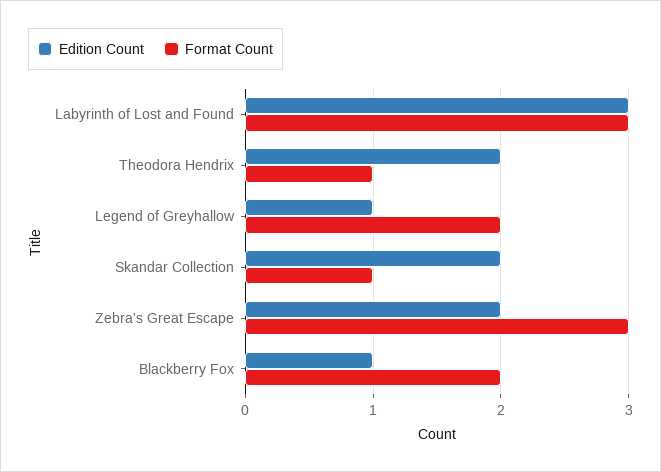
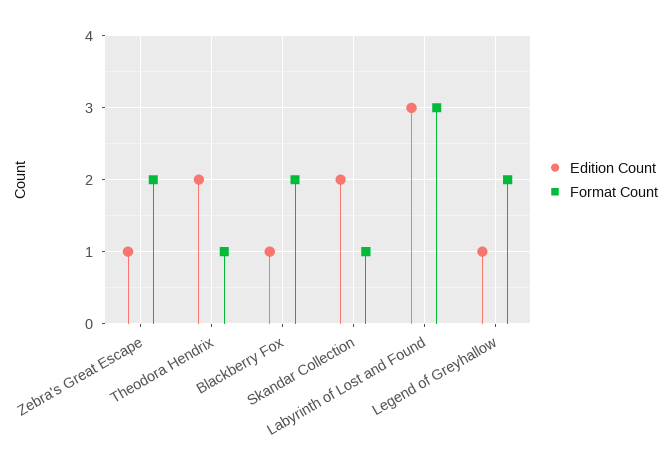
  {
    "Edition Count": {
      "Labyrinth of Lost and Found": 3,
      "Theodora Hendrix": 2,
      "Legend of Greyhallow": 1,
      "Skandar Collection": 2,
-     "Zebra's Great Escape": 2,
+     "Zebra's Great Escape": 1,
      "Blackberry Fox": 1
    },
    "Format Count": {
      "Labyrinth of Lost and Found": 3,
      "Theodora Hendrix": 1,
      "Legend of Greyhallow": 2,
      "Skandar Collection": 1,
-     "Zebra's Great Escape": 3,
+     "Zebra's Great Escape": 2,
      "Blackberry Fox": 2
    }
  }

